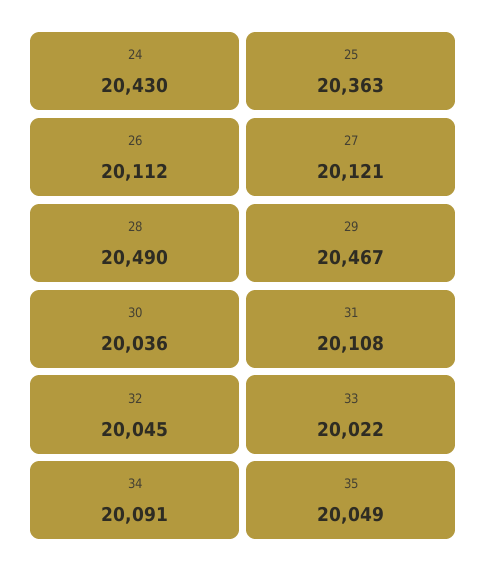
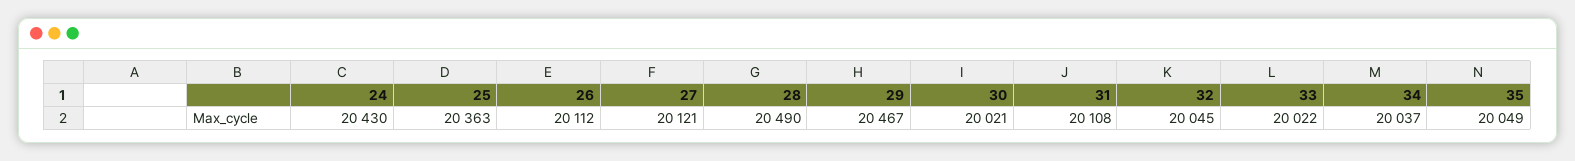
  {
    "24": 20430,
    "25": 20363,
    "26": 20112,
    "27": 20121,
    "28": 20490,
    "29": 20467,
-   "30": 20036,
+   "30": 20021,
    "31": 20108,
    "32": 20045,
    "33": 20022,
-   "34": 20091,
+   "34": 20037,
    "35": 20049
  }

